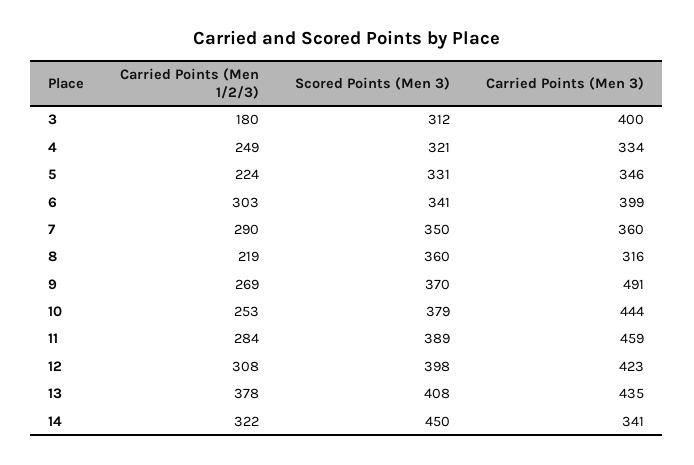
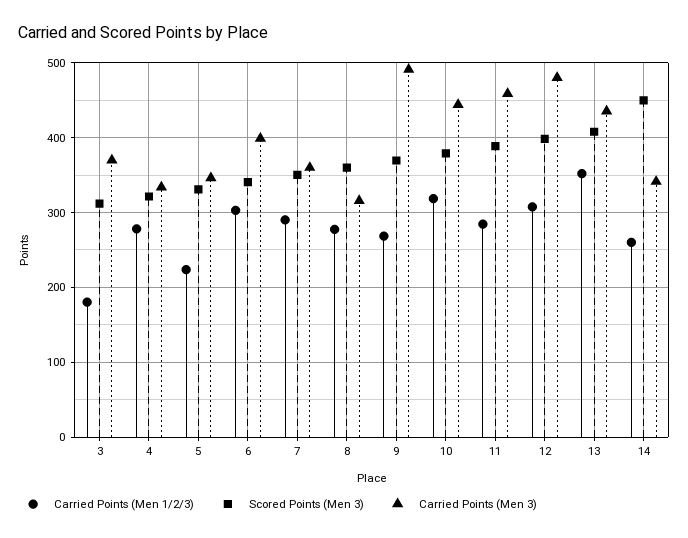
  {
    "Carried Points (Men 1/2/3)": {
      "3": 180,
-     "4": 249,
+     "4": 280,
      "5": 224,
      "6": 303,
      "7": 290,
-     "8": 219,
+     "8": 280,
      "9": 269,
-     "10": 253,
+     "10": 320,
      "11": 284,
      "12": 308,
-     "13": 378,
+     "13": 350,
-     "14": 322
+     "14": 260
    },
    "Scored Points (Men 3)": {
      "3": 312,
      "4": 321,
      "5": 331,
      "6": 341,
      "7": 350,
      "8": 360,
      "9": 370,
      "10": 379,
      "11": 389,
      "12": 398,
      "13": 408,
      "14": 450
    },
    "Carried Points (Men 3)": {
-     "3": 400,
+     "3": 370,
      "4": 334,
      "5": 346,
      "6": 399,
      "7": 360,
      "8": 316,
      "9": 491,
      "10": 444,
      "11": 459,
-     "12": 423,
+     "12": 480,
      "13": 435,
      "14": 341
    }
  }

